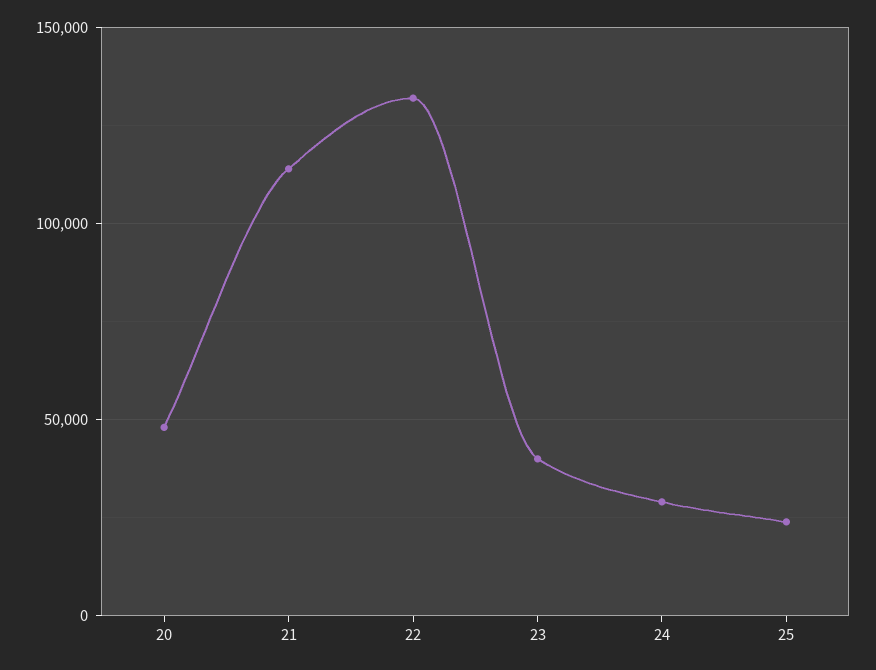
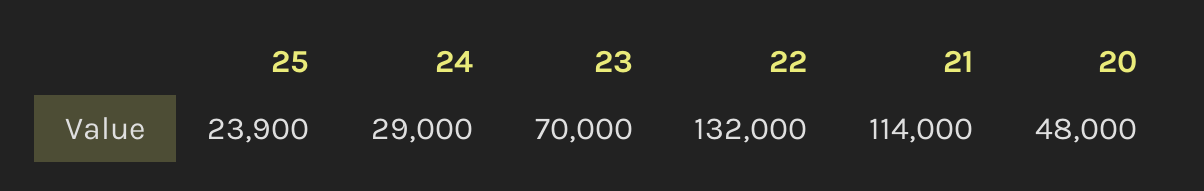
  {
    "20": 48000,
    "21": 114000,
    "22": 132000,
-   "23": 40000,
+   "23": 70000,
    "24": 29000,
    "25": 23900
  }

